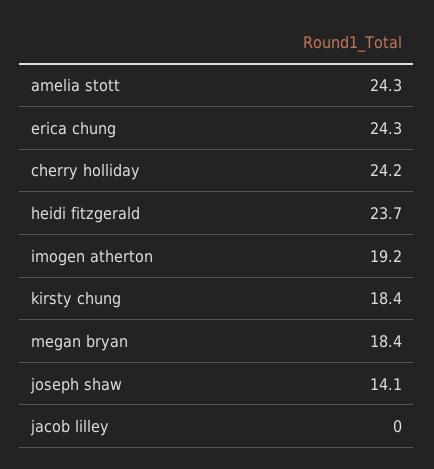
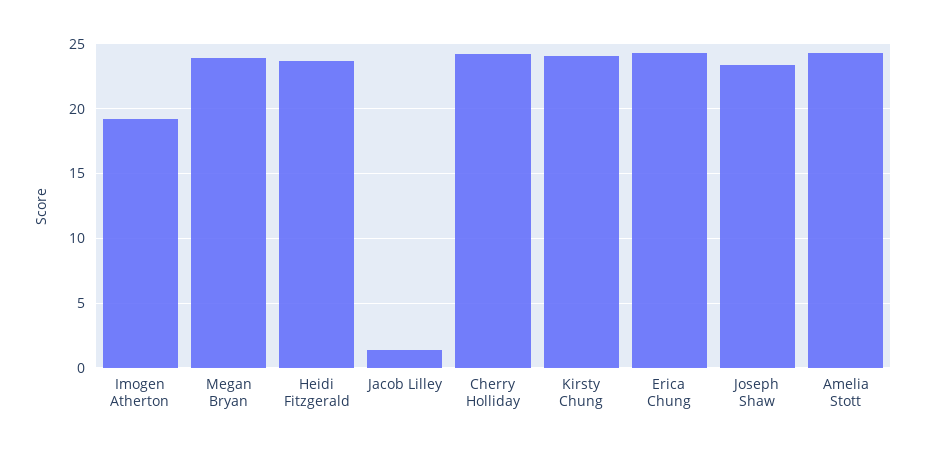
  {
    "amelia stott": 24.3,
    "erica chung": 24.3,
    "cherry holliday": 24.2,
    "heidi fitzgerald": 23.7,
    "imogen atherton": 19.2,
-   "kirsty chung": 18.4,
+   "kirsty chung": 24,
-   "megan bryan": 18.4,
+   "megan bryan": 24,
-   "joseph shaw": 14.1,
+   "joseph shaw": 23.5,
-   "jacob lilley": 0
+   "jacob lilley": 1.5
  }

